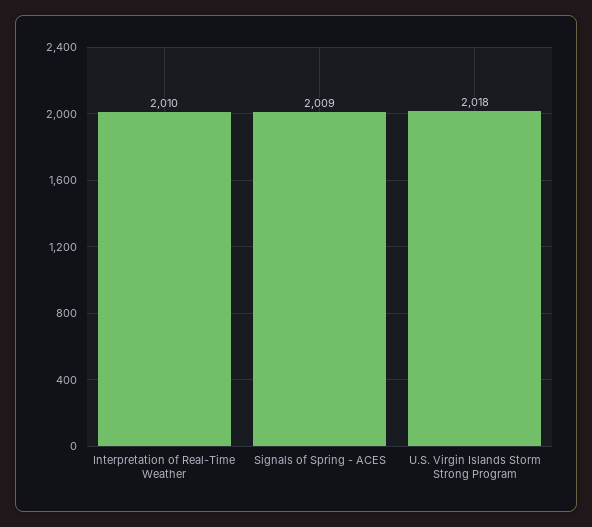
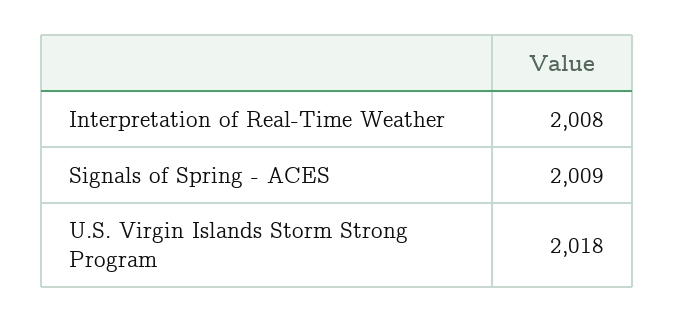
  {
-   "Interpretation of Real-Time Weather": 2010,
+   "Interpretation of Real-Time Weather": 2008,
    "Signals of Spring - ACES": 2009,
    "U.S. Virgin Islands Storm Strong Program": 2018
  }

